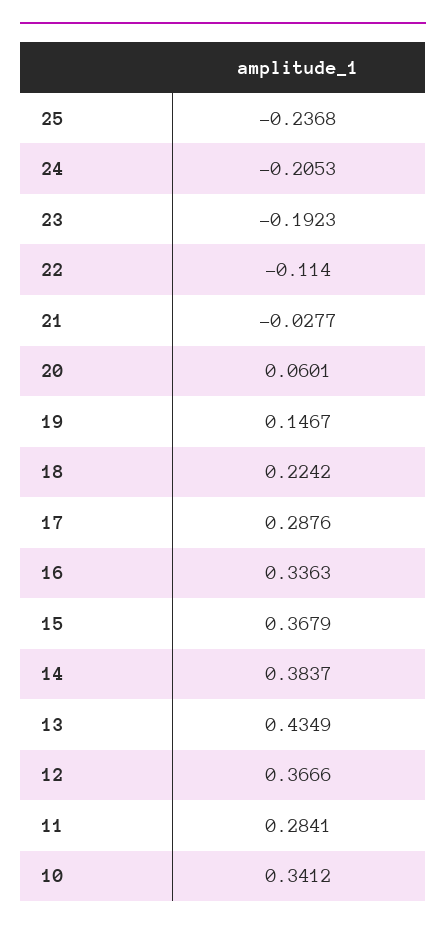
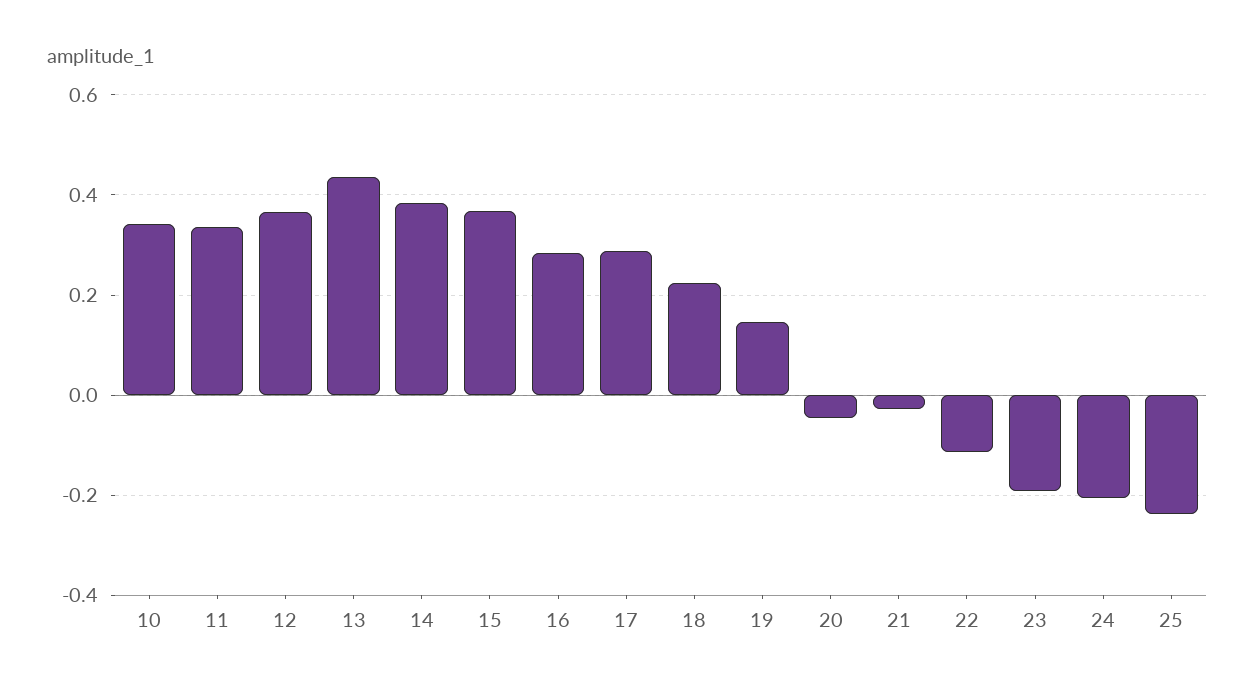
  {
    "25": -0.2368,
    "24": -0.2053,
    "23": -0.1923,
    "22": -0.114,
    "21": -0.0277,
-   "20": 0.0601,
+   "20": -0.04,
    "19": 0.1467,
    "18": 0.2242,
    "17": 0.2876,
-   "16": 0.3363,
+   "16": 0.28,
    "15": 0.3679,
    "14": 0.3837,
    "13": 0.4349,
    "12": 0.3666,
-   "11": 0.2841,
+   "11": 0.34,
    "10": 0.3412
  }

